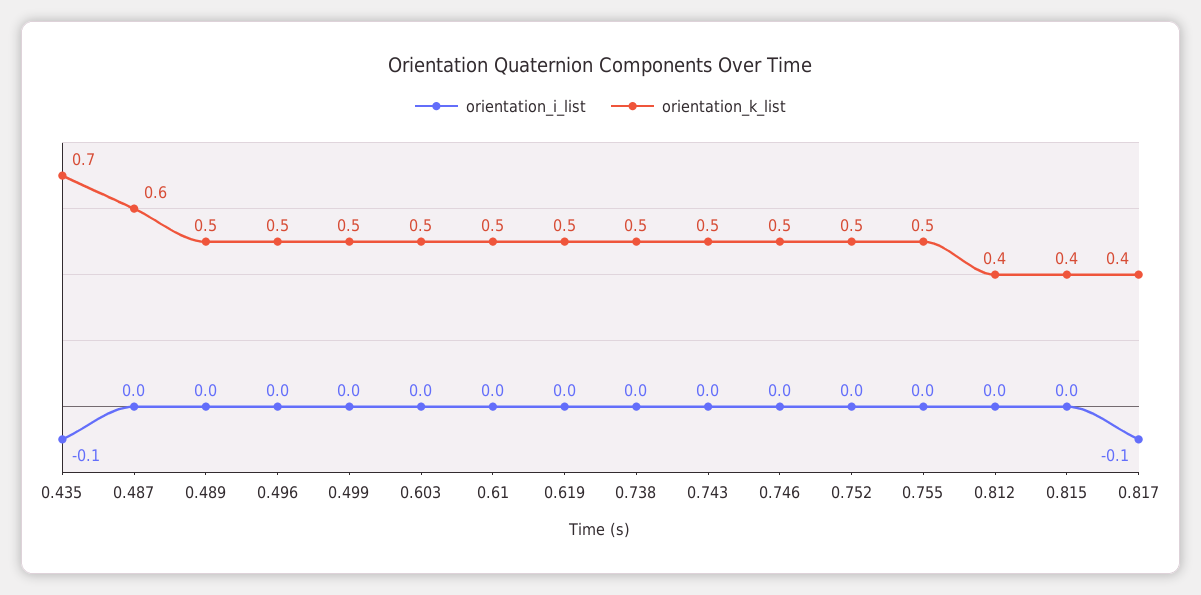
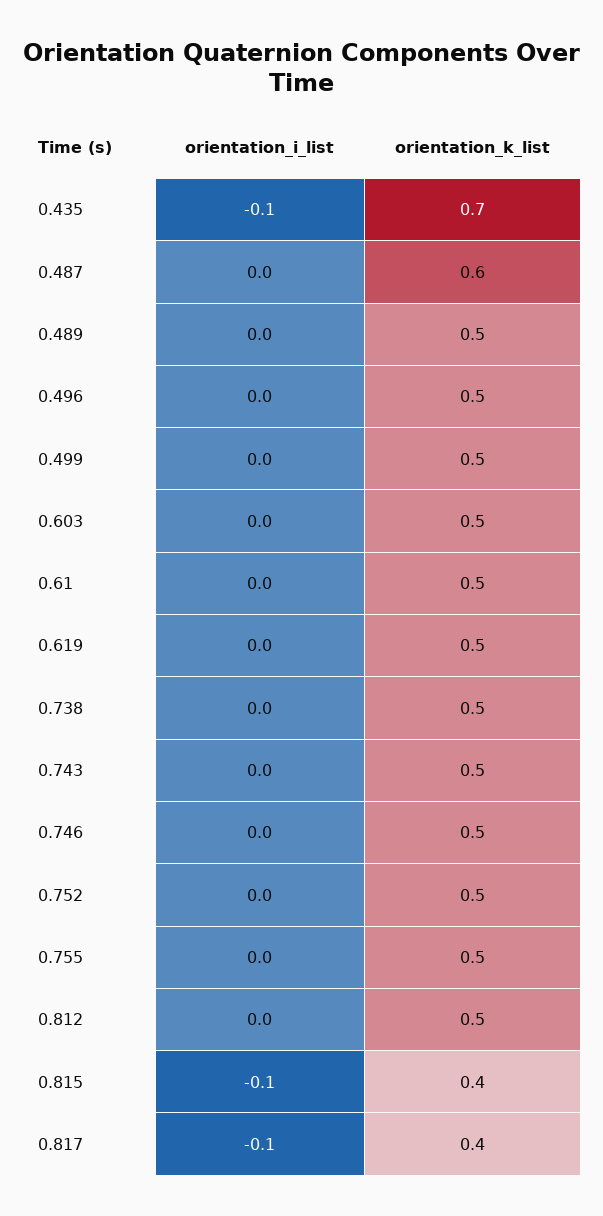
  {
    "orientation_i_list": {
      "0.435": -0.1,
      "0.487": 0,
      "0.489": 0,
      "0.496": 0,
      "0.499": 0,
      "0.603": 0,
      "0.61": 0,
      "0.619": 0,
      "0.738": 0,
      "0.743": 0,
      "0.746": 0,
      "0.752": 0,
      "0.755": 0,
      "0.812": 0,
-     "0.815": 0,
+     "0.815": -0.1,
      "0.817": -0.1
    },
    "orientation_k_list": {
      "0.435": 0.7,
      "0.487": 0.6,
      "0.489": 0.5,
      "0.496": 0.5,
      "0.499": 0.5,
      "0.603": 0.5,
      "0.61": 0.5,
      "0.619": 0.5,
      "0.738": 0.5,
      "0.743": 0.5,
      "0.746": 0.5,
      "0.752": 0.5,
      "0.755": 0.5,
-     "0.812": 0.4,
+     "0.812": 0.5,
      "0.815": 0.4,
      "0.817": 0.4
    }
  }

